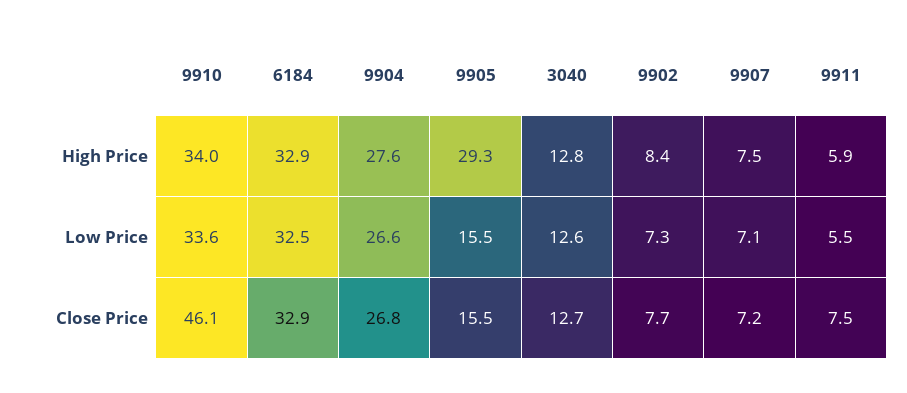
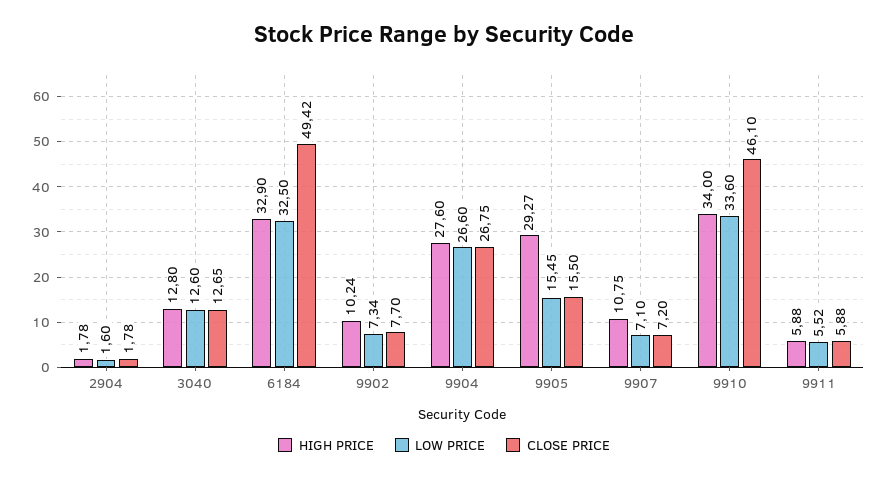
  {
    "High Price": {
      "9910": 34,
      "6184": 32.9,
      "9904": 27.6,
      "9905": 29.27,
      "3040": 12.8,
-     "9902": 8.4,
+     "9902": 10.24,
-     "9907": 7.5,
+     "9907": 10.75,
-     "9911": 5.88
+     "9911": 5.88,
+     "2904": 1.78
    },
    "Low Price": {
      "9910": 33.6,
      "6184": 32.5,
      "9904": 26.6,
      "9905": 15.45,
      "3040": 12.6,
      "9902": 7.34,
      "9907": 7.1,
-     "9911": 5.52
+     "9911": 5.52,
+     "2904": 1.6
    },
    "Close Price": {
      "9910": 46.1,
-     "6184": 32.9,
+     "6184": 49.42,
      "9904": 26.75,
      "9905": 15.5,
      "3040": 12.65,
      "9902": 7.7,
      "9907": 7.2,
-     "9911": 7.5
+     "9911": 5.88,
+     "2904": 1.78
    }
  }

